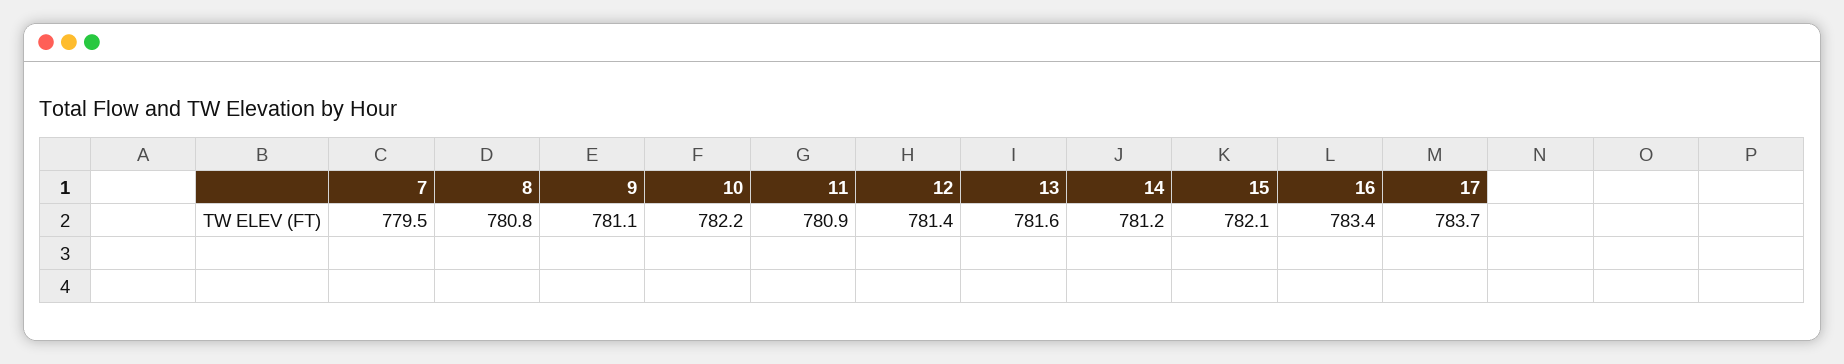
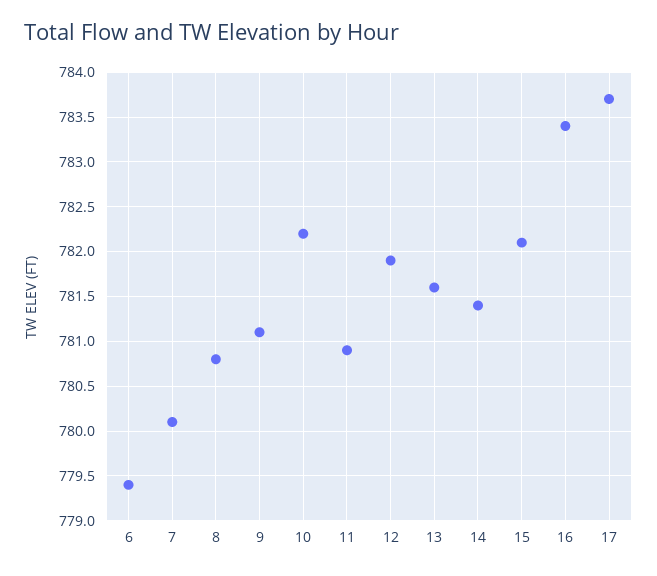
  {
-   "7": 779.5,
+   "7": 780.1,
    "8": 780.8,
    "9": 781.1,
    "10": 782.2,
    "11": 780.9,
-   "12": 781.4,
+   "12": 781.9,
    "13": 781.6,
-   "14": 781.2,
+   "14": 781.4,
    "15": 782.1,
    "16": 783.4,
-   "17": 783.7
+   "17": 783.7,
+   "6": 779.4
  }

